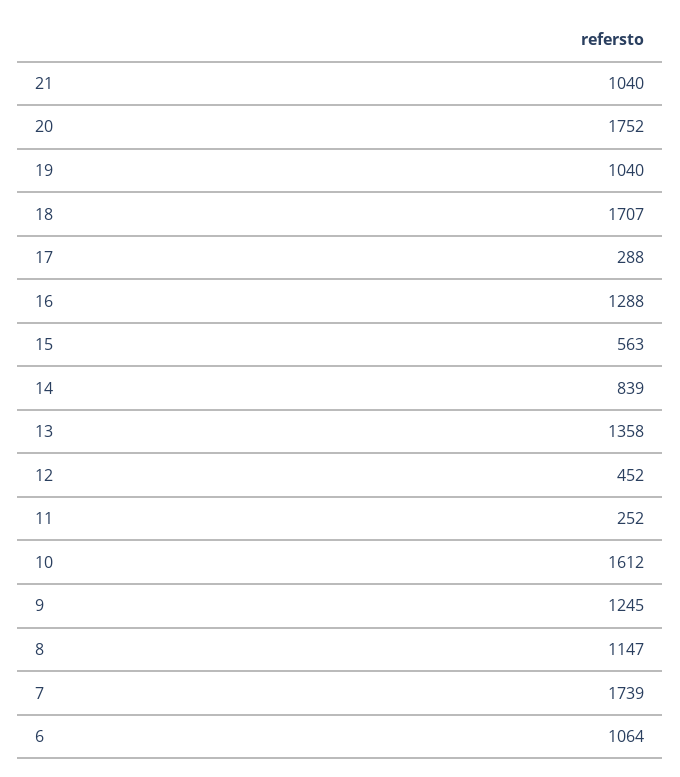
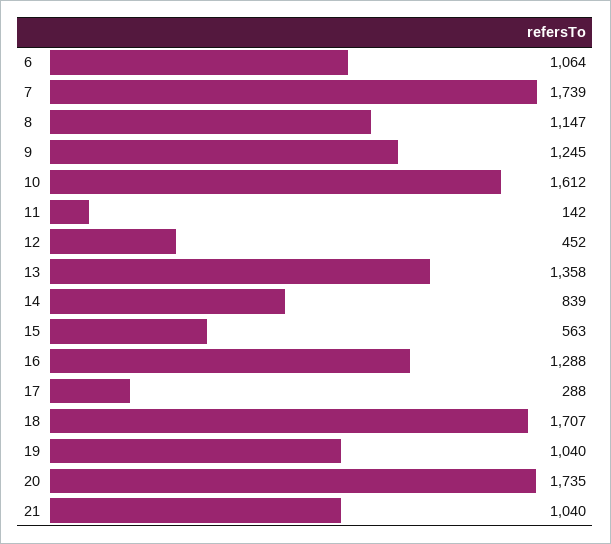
  {
    "21": 1040,
-   "20": 1752,
+   "20": 1735,
    "19": 1040,
    "18": 1707,
    "17": 288,
    "16": 1288,
    "15": 563,
    "14": 839,
    "13": 1358,
    "12": 452,
-   "11": 252,
+   "11": 142,
    "10": 1612,
    "9": 1245,
    "8": 1147,
    "7": 1739,
    "6": 1064
  }

